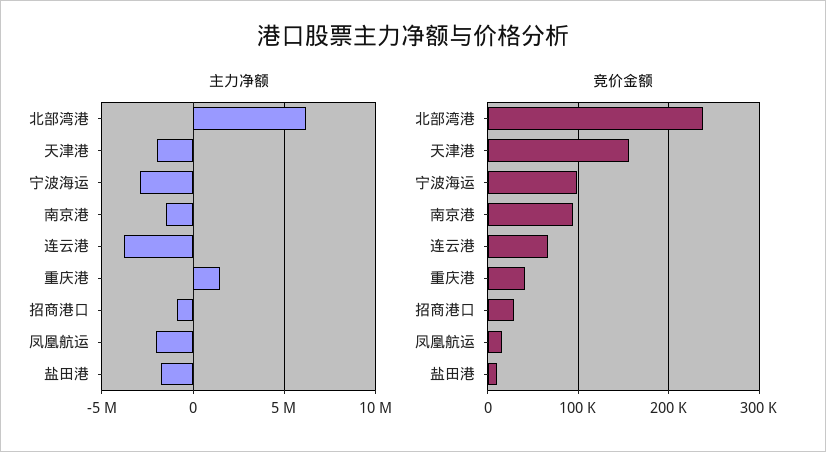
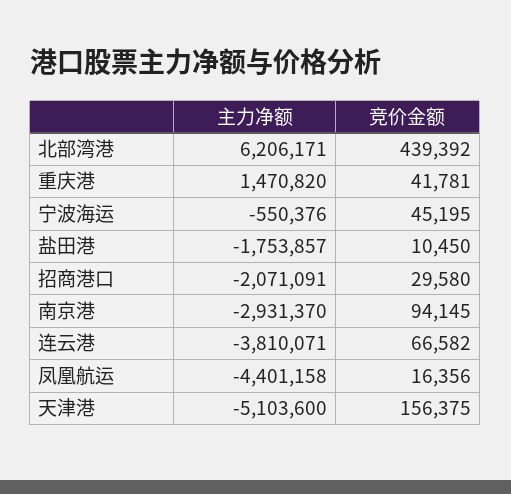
  {
    "主力净额": {
      "北部湾港": 6206171,
-     "天津港": -2000000,
+     "天津港": -5103600,
-     "宁波海运": -3000000,
+     "宁波海运": -550376,
-     "南京港": -1500000,
+     "南京港": -2931370,
      "连云港": -3810071,
      "重庆港": 1470820,
-     "招商港口": -1000000,
+     "招商港口": -2071091,
-     "凤凰航运": -2000000,
+     "凤凰航运": -4401158,
      "盐田港": -1753857
    },
    "竞价金额": {
-     "北部湾港": 240000,
+     "北部湾港": 439392,
      "天津港": 156375,
-     "宁波海运": 100000,
+     "宁波海运": 45195,
      "南京港": 94145,
      "连云港": 66582,
      "重庆港": 41781,
      "招商港口": 29580,
      "凤凰航运": 16356,
      "盐田港": 10450
    }
  }

